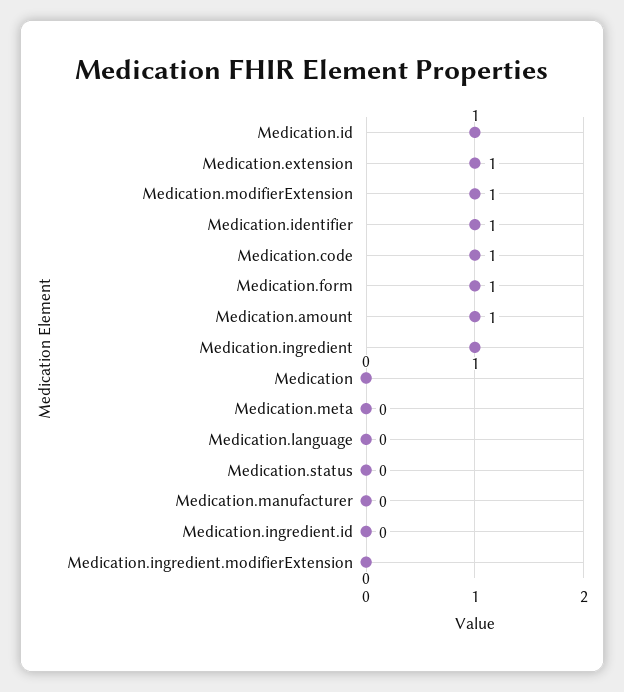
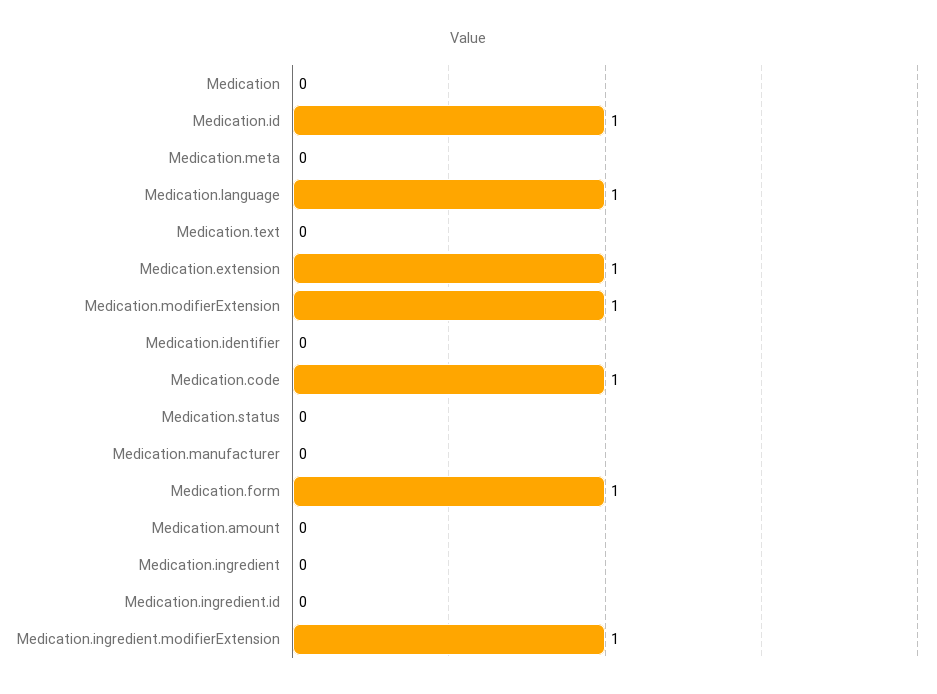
  {
    "Medication.id": 1,
    "Medication.extension": 1,
    "Medication.modifierExtension": 1,
-   "Medication.identifier": 1,
+   "Medication.identifier": 0,
    "Medication.code": 1,
    "Medication.form": 1,
-   "Medication.amount": 1,
+   "Medication.amount": 0,
-   "Medication.ingredient": 1,
+   "Medication.ingredient": 0,
    "Medication": 0,
    "Medication.meta": 0,
-   "Medication.language": 0,
+   "Medication.language": 1,
    "Medication.status": 0,
    "Medication.manufacturer": 0,
    "Medication.ingredient.id": 0,
-   "Medication.ingredient.modifierExtension": 0
+   "Medication.ingredient.modifierExtension": 1,
+   "Medication.text": 0
  }

